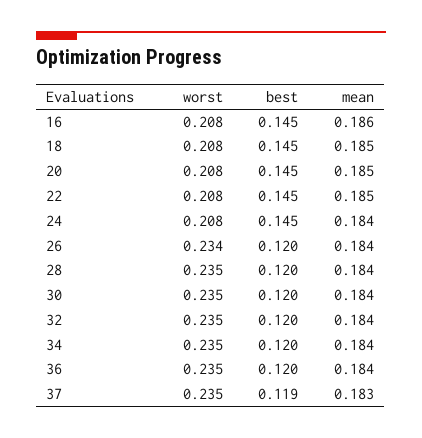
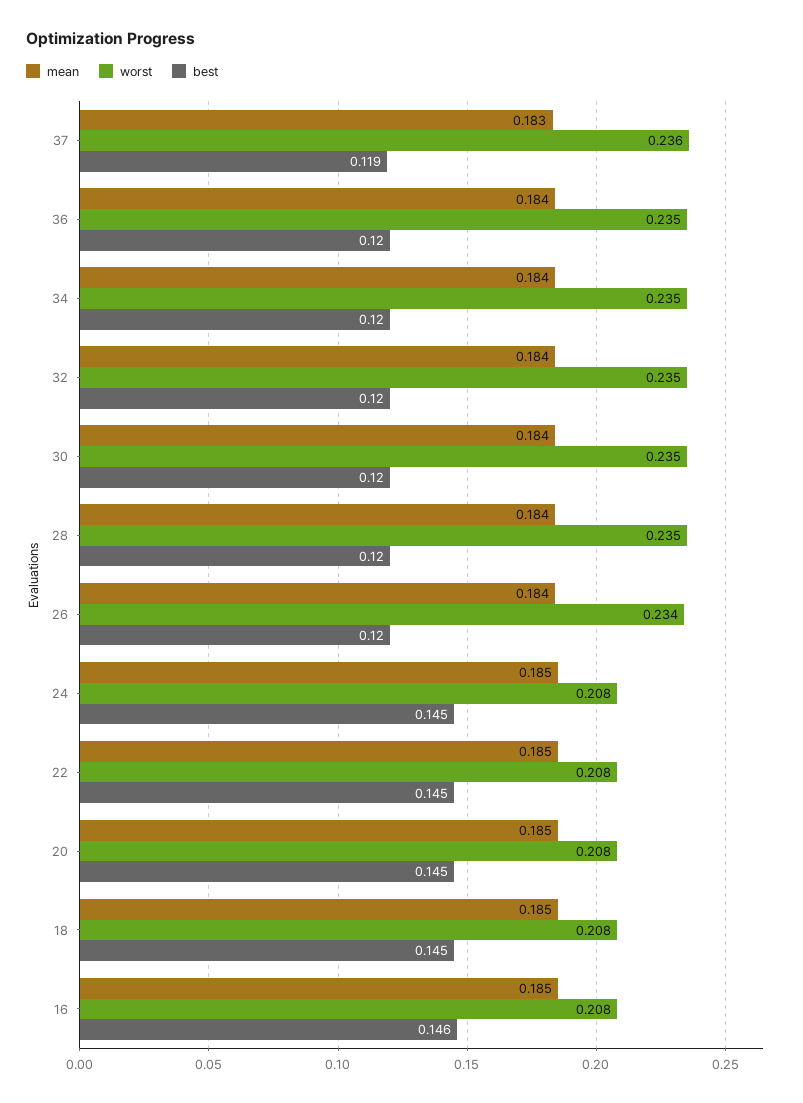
  {
    "worst": {
      "16": 0.208,
      "18": 0.208,
      "20": 0.208,
      "22": 0.208,
      "24": 0.208,
      "26": 0.234,
      "28": 0.235,
      "30": 0.235,
      "32": 0.235,
      "34": 0.235,
      "36": 0.235,
-     "37": 0.235
+     "37": 0.236
    },
    "best": {
-     "16": 0.145,
+     "16": 0.146,
      "18": 0.145,
      "20": 0.145,
      "22": 0.145,
      "24": 0.145,
      "26": 0.12,
      "28": 0.12,
      "30": 0.12,
      "32": 0.12,
      "34": 0.12,
      "36": 0.12,
      "37": 0.119
    },
    "mean": {
-     "16": 0.186,
+     "16": 0.185,
      "18": 0.185,
      "20": 0.185,
      "22": 0.185,
-     "24": 0.184,
+     "24": 0.185,
      "26": 0.184,
      "28": 0.184,
      "30": 0.184,
      "32": 0.184,
      "34": 0.184,
      "36": 0.184,
      "37": 0.183
    }
  }

